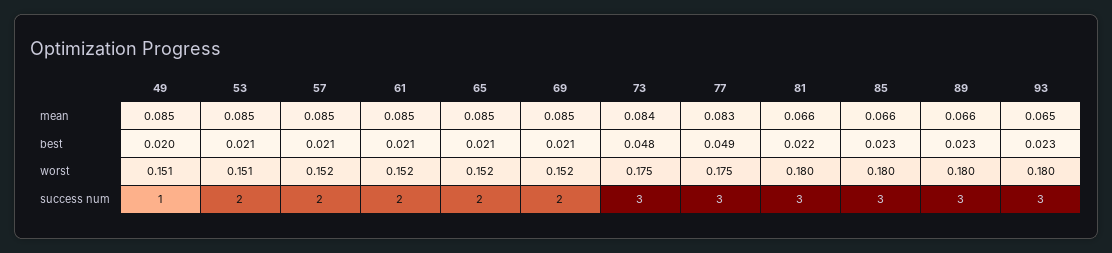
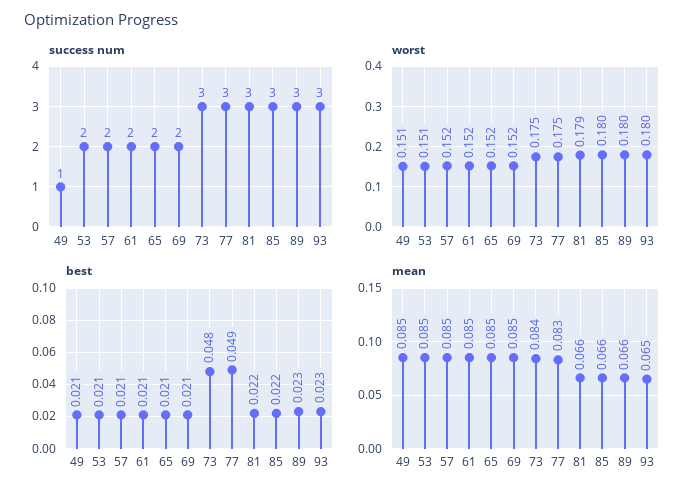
  {
    "mean": {
      "49": 0.085,
      "53": 0.085,
      "57": 0.085,
      "61": 0.085,
      "65": 0.085,
      "69": 0.085,
      "73": 0.084,
      "77": 0.083,
      "81": 0.066,
      "85": 0.066,
      "89": 0.066,
      "93": 0.065
    },
    "best": {
-     "49": 0.02,
+     "49": 0.021,
      "53": 0.021,
      "57": 0.021,
      "61": 0.021,
      "65": 0.021,
      "69": 0.021,
      "73": 0.048,
      "77": 0.049,
      "81": 0.022,
-     "85": 0.023,
+     "85": 0.022,
      "89": 0.023,
      "93": 0.023
    },
    "worst": {
      "49": 0.151,
      "53": 0.151,
      "57": 0.152,
      "61": 0.152,
      "65": 0.152,
      "69": 0.152,
      "73": 0.175,
      "77": 0.175,
-     "81": 0.18,
+     "81": 0.179,
      "85": 0.18,
      "89": 0.18,
      "93": 0.18
    },
    "success num": {
      "49": 1,
      "53": 2,
      "57": 2,
      "61": 2,
      "65": 2,
      "69": 2,
      "73": 3,
      "77": 3,
      "81": 3,
      "85": 3,
      "89": 3,
      "93": 3
    }
  }

